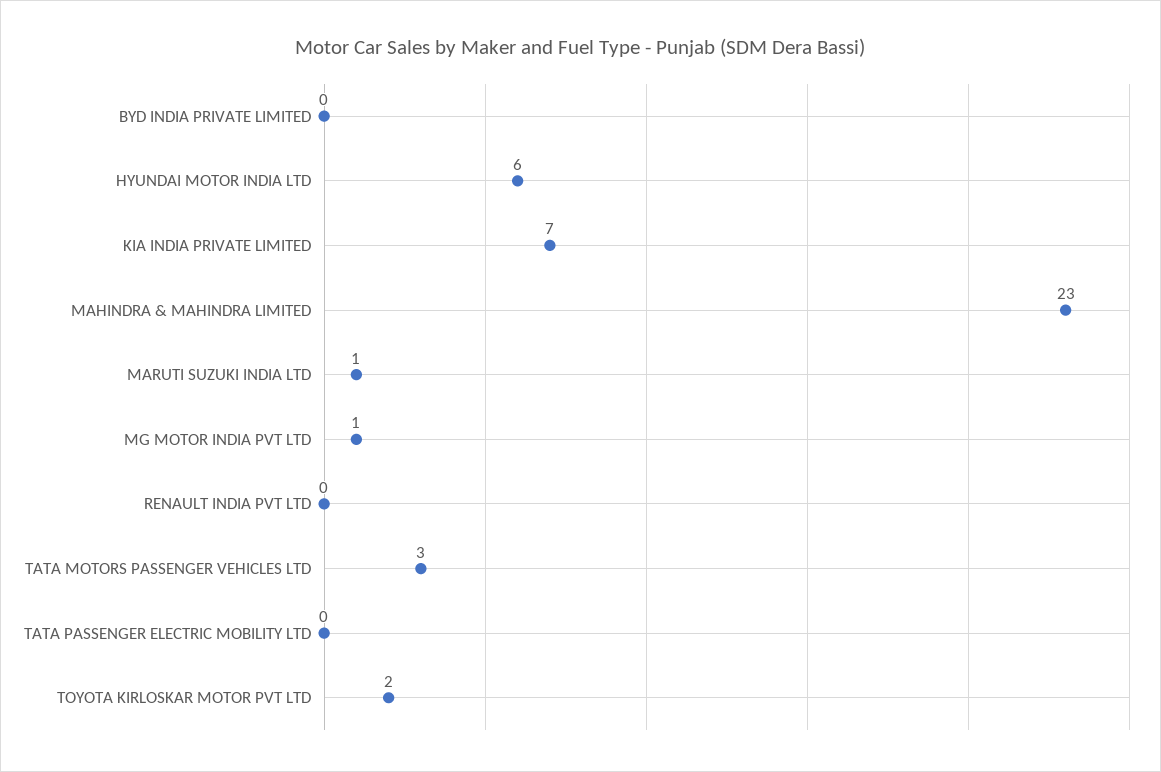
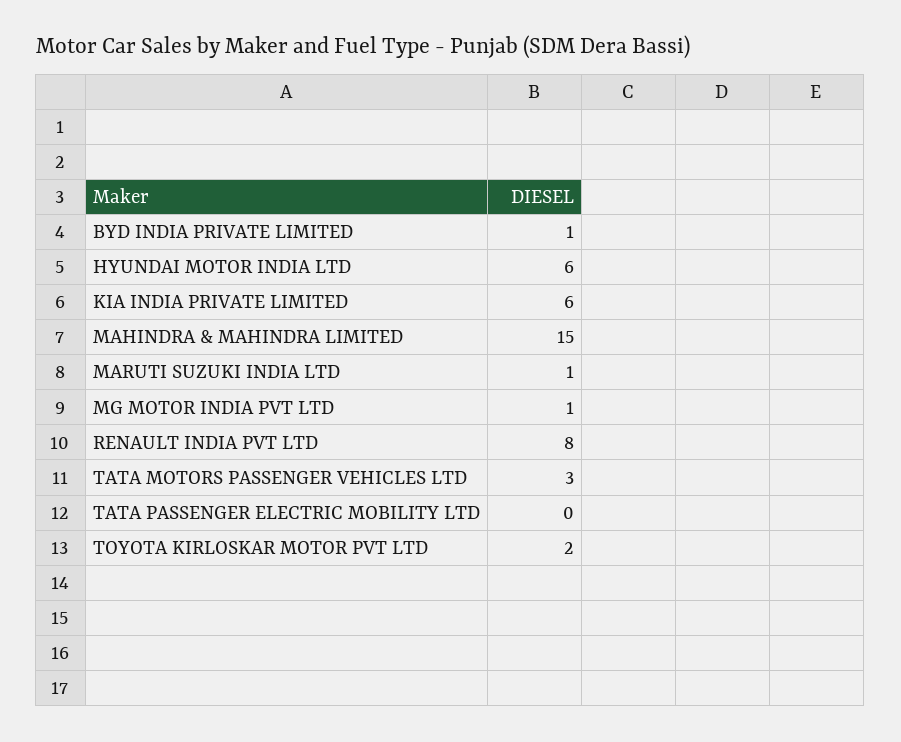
  {
-   "BYD INDIA PRIVATE LIMITED": 0,
+   "BYD INDIA PRIVATE LIMITED": 1,
    "HYUNDAI MOTOR INDIA LTD": 6,
-   "KIA INDIA PRIVATE LIMITED": 7,
+   "KIA INDIA PRIVATE LIMITED": 6,
-   "MAHINDRA & MAHINDRA LIMITED": 23,
+   "MAHINDRA & MAHINDRA LIMITED": 15,
    "MARUTI SUZUKI INDIA LTD": 1,
    "MG MOTOR INDIA PVT LTD": 1,
-   "RENAULT INDIA PVT LTD": 0,
+   "RENAULT INDIA PVT LTD": 8,
    "TATA MOTORS PASSENGER VEHICLES LTD": 3,
    "TATA PASSENGER ELECTRIC MOBILITY LTD": 0,
    "TOYOTA KIRLOSKAR MOTOR PVT LTD": 2
  }

